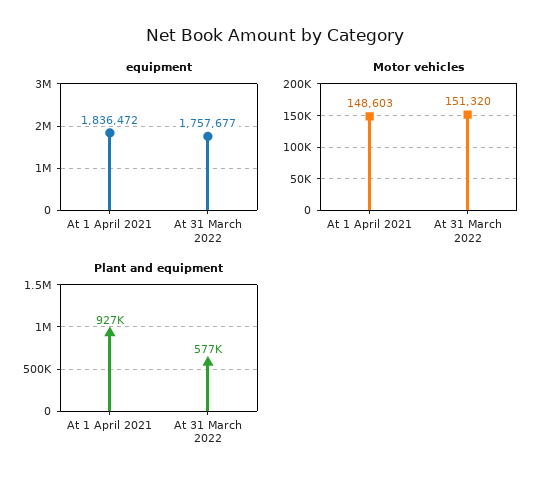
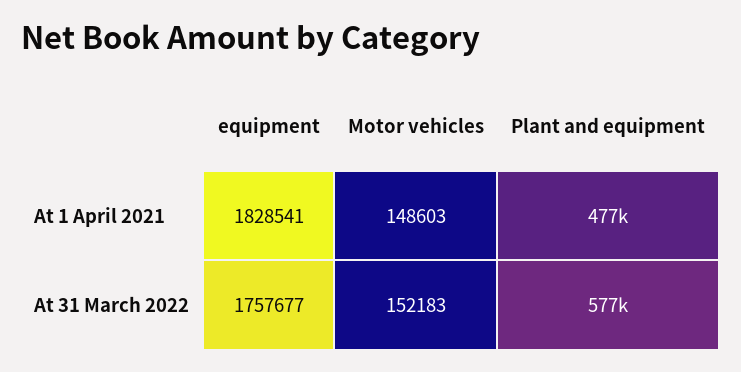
  {
    "equipment": {
-     "At 1 April 2021": 1836472,
+     "At 1 April 2021": 1828541,
      "At 31 March 2022": 1757677
    },
    "Motor vehicles": {
      "At 1 April 2021": 148603,
-     "At 31 March 2022": 151320
+     "At 31 March 2022": 152183
    },
    "Plant and equipment": {
-     "At 1 April 2021": 927000,
+     "At 1 April 2021": 477000,
      "At 31 March 2022": 577000
    }
  }

